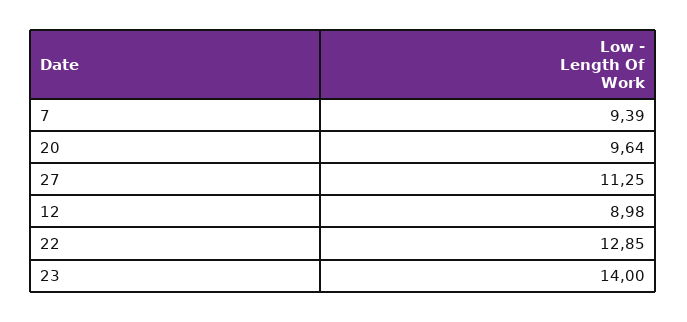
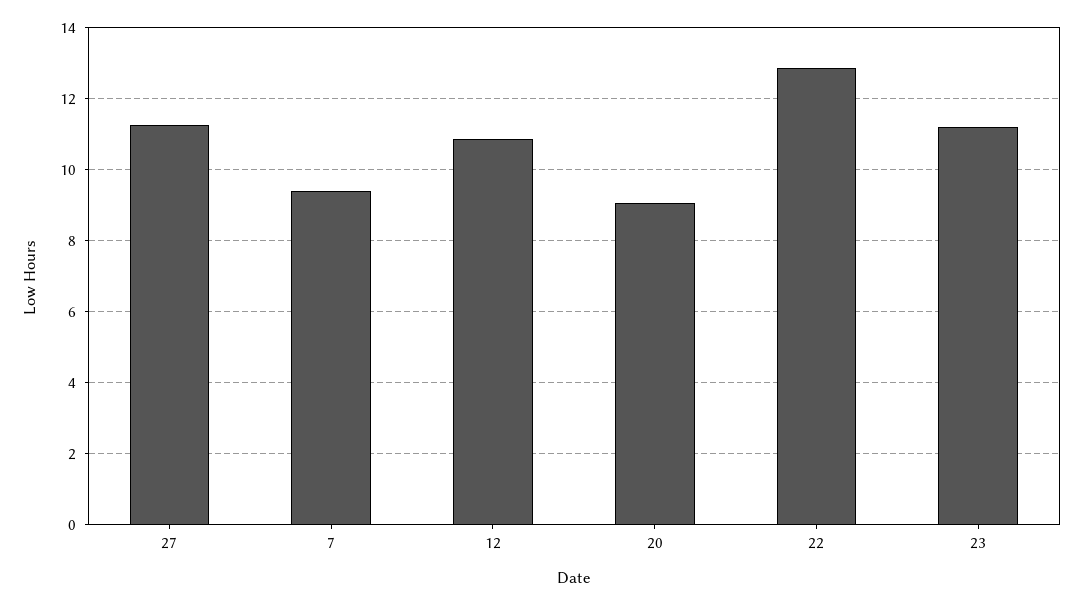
  {
    "7": 9.39,
-   "20": 9.64,
+   "20": 9,
    "27": 11.25,
-   "12": 8.98,
+   "12": 10.8,
    "22": 12.85,
-   "23": 14
+   "23": 11.2
  }

